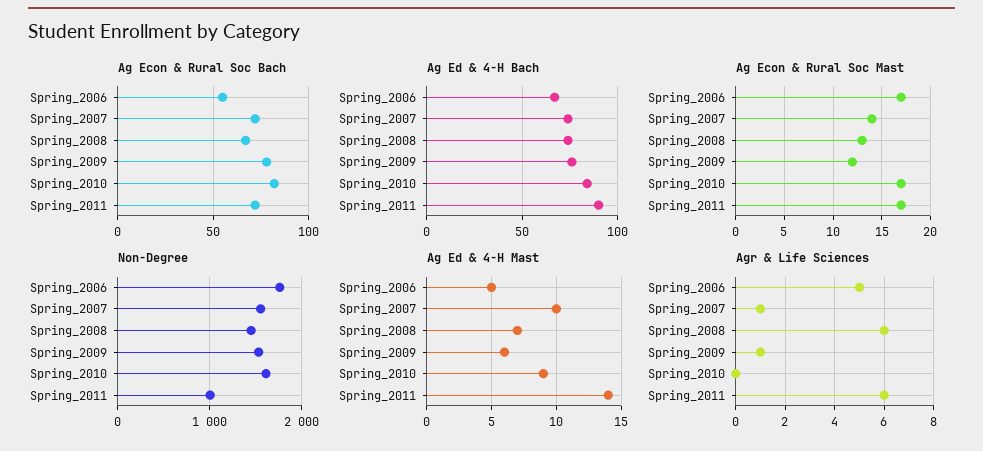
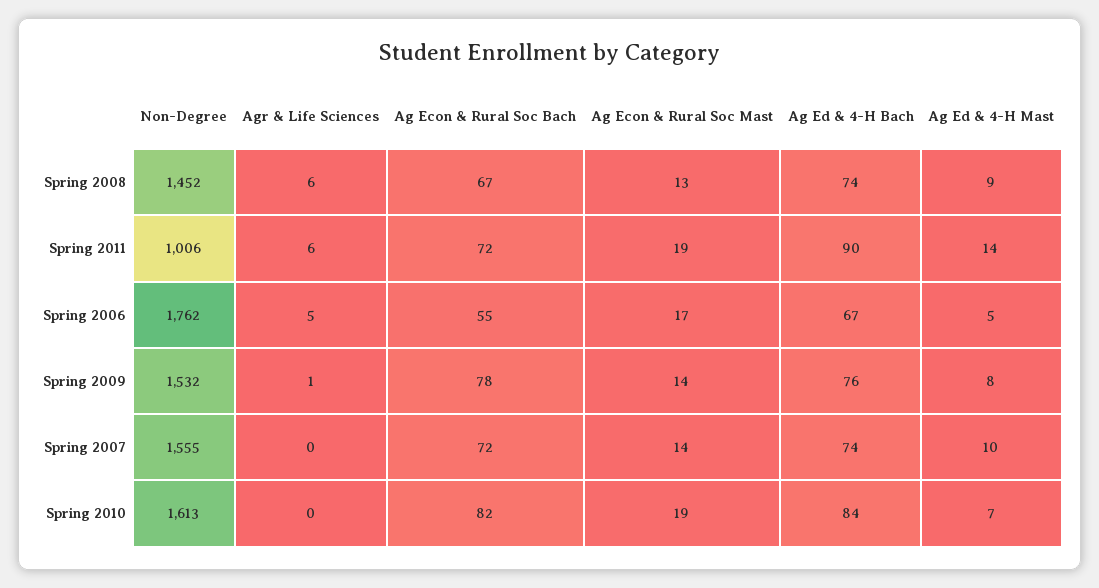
  {
    "Ag Econ & Rural Soc Bach": {
      "Spring_2006": 55,
      "Spring_2007": 72,
      "Spring_2008": 67,
      "Spring_2009": 78,
      "Spring_2010": 82,
      "Spring_2011": 72
    },
    "Ag Ed & 4-H Bach": {
      "Spring_2006": 67,
      "Spring_2007": 74,
      "Spring_2008": 74,
      "Spring_2009": 76,
      "Spring_2010": 84,
      "Spring_2011": 90
    },
    "Ag Econ & Rural Soc Mast": {
      "Spring_2006": 17,
      "Spring_2007": 14,
      "Spring_2008": 13,
-     "Spring_2009": 12,
+     "Spring_2009": 14,
-     "Spring_2010": 17,
+     "Spring_2010": 19,
-     "Spring_2011": 17
+     "Spring_2011": 19
    },
    "Non-Degree": {
      "Spring_2006": 1762,
      "Spring_2007": 1555,
      "Spring_2008": 1452,
      "Spring_2009": 1532,
      "Spring_2010": 1613,
      "Spring_2011": 1006
    },
    "Ag Ed & 4-H Mast": {
      "Spring_2006": 5,
      "Spring_2007": 10,
-     "Spring_2008": 7,
+     "Spring_2008": 9,
-     "Spring_2009": 6,
+     "Spring_2009": 8,
-     "Spring_2010": 9,
+     "Spring_2010": 7,
      "Spring_2011": 14
    },
    "Agr & Life Sciences": {
      "Spring_2006": 5,
-     "Spring_2007": 1,
+     "Spring_2007": 0,
      "Spring_2008": 6,
      "Spring_2009": 1,
      "Spring_2010": 0,
      "Spring_2011": 6
    }
  }

